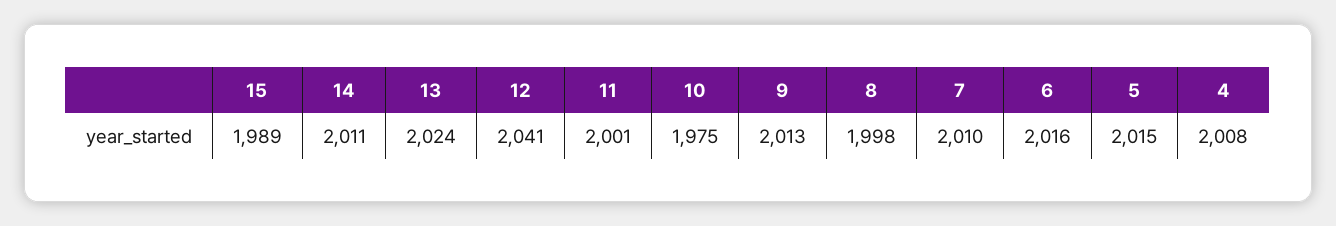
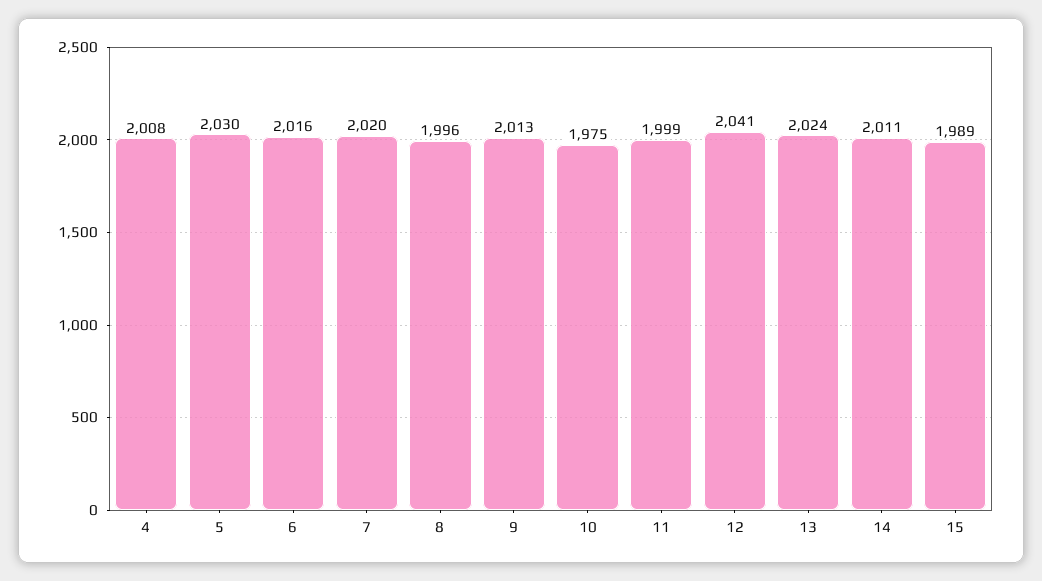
  {
    "15": 1989,
    "14": 2011,
    "13": 2024,
    "12": 2041,
-   "11": 2001,
+   "11": 1999,
    "10": 1975,
    "9": 2013,
-   "8": 1998,
+   "8": 1996,
-   "7": 2010,
+   "7": 2020,
    "6": 2016,
-   "5": 2015,
+   "5": 2030,
    "4": 2008
  }

